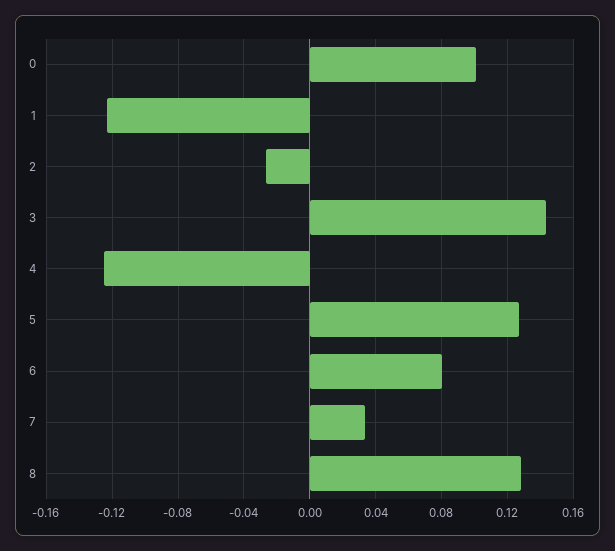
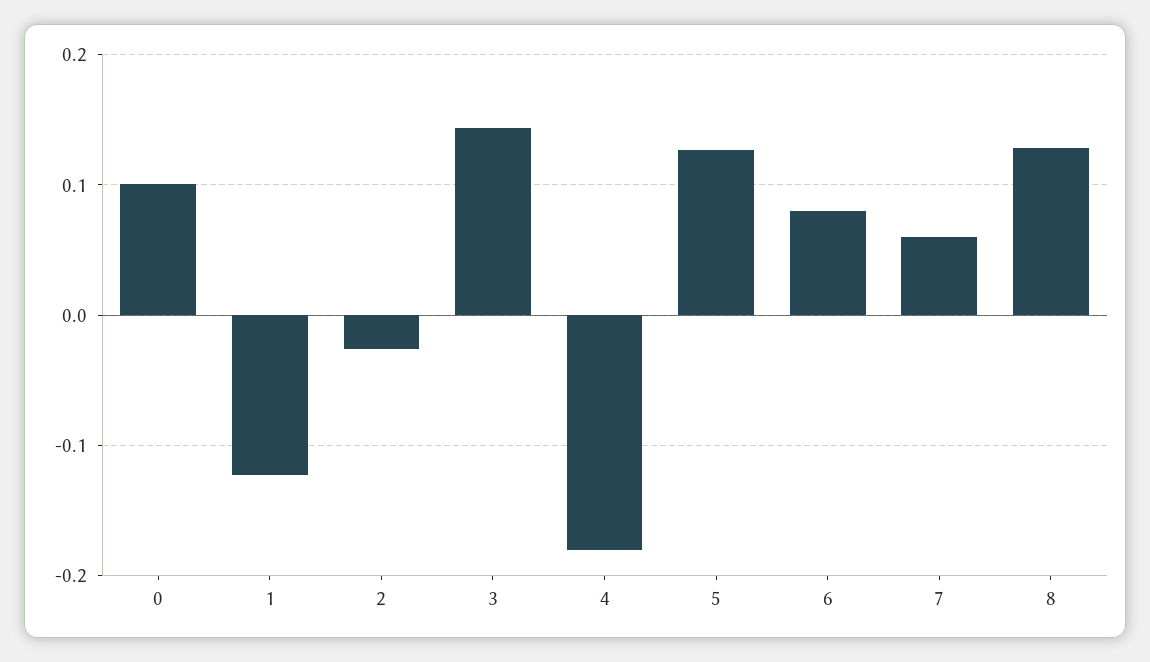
  {
    "0": 0.1,
    "1": -0.125,
    "2": -0.025,
    "3": 0.145,
-   "4": -0.125,
+   "4": -0.18,
    "5": 0.125,
    "6": 0.08,
-   "7": 0.035,
+   "7": 0.06,
    "8": 0.13
  }

